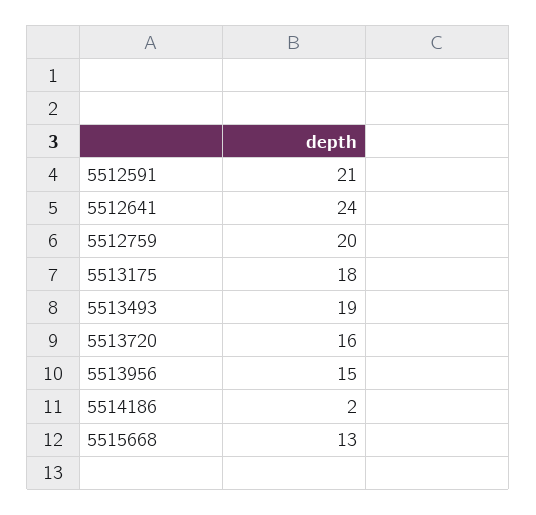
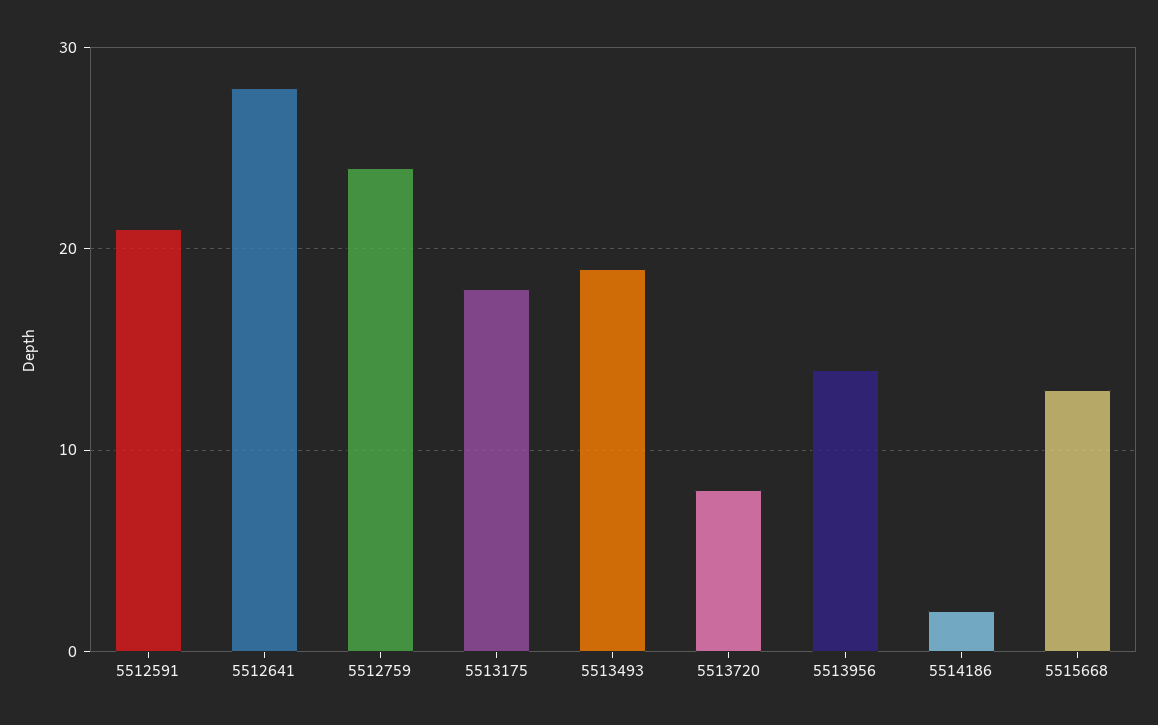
  {
    "5512591": 21,
-   "5512641": 24,
+   "5512641": 28,
-   "5512759": 20,
+   "5512759": 24,
    "5513175": 18,
    "5513493": 19,
-   "5513720": 16,
+   "5513720": 8,
-   "5513956": 15,
+   "5513956": 14,
    "5514186": 2,
    "5515668": 13
  }

